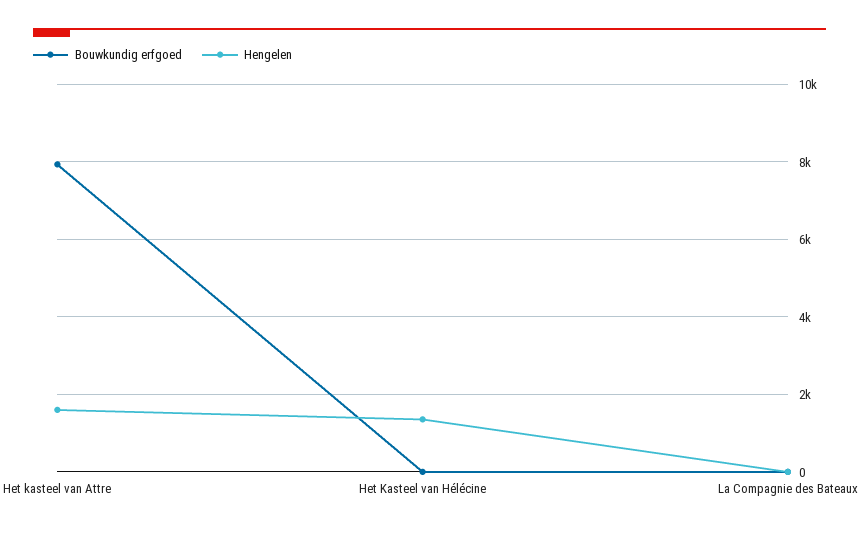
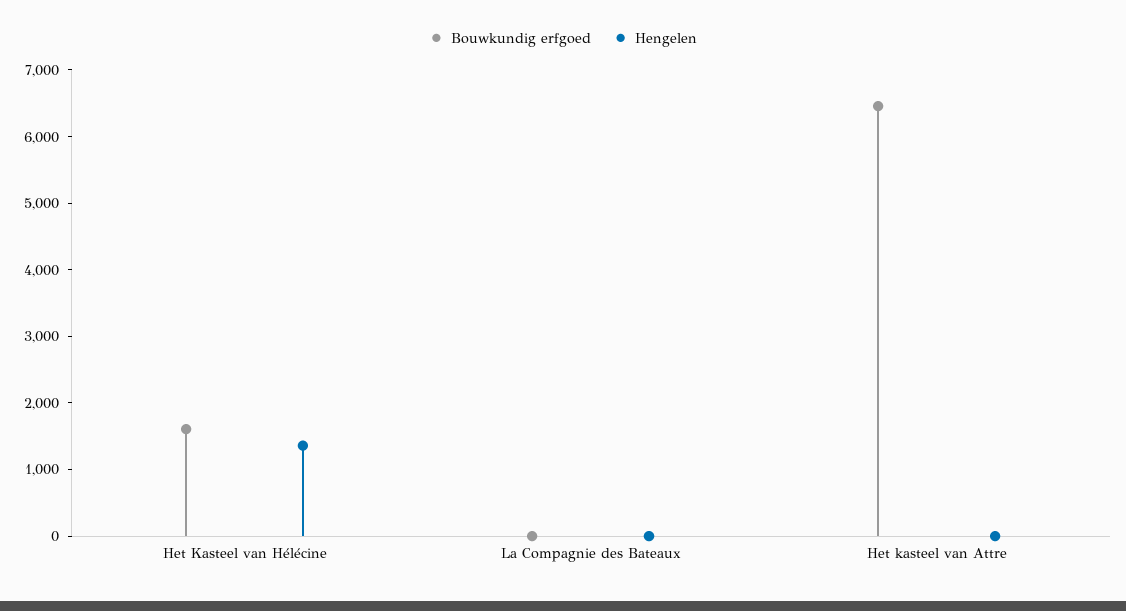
  {
    "Bouwkundig erfgoed": {
-     "Het kasteel van Attre": 8000,
+     "Het kasteel van Attre": 6400,
-     "Het Kasteel van Hélécine": 0,
+     "Het Kasteel van Hélécine": 1600,
      "La Compagnie des Bateaux": 0
    },
    "Hengelen": {
-     "Het kasteel van Attre": 1600,
+     "Het kasteel van Attre": 0,
      "Het Kasteel van Hélécine": 1400,
      "La Compagnie des Bateaux": 0
    }
  }

